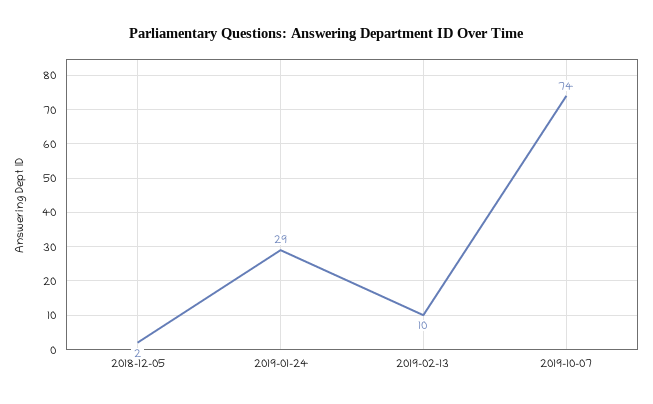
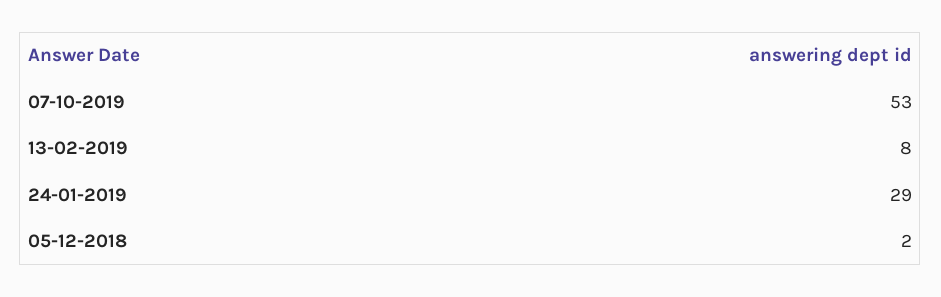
  {
    "2018-12-05": 2,
    "2019-01-24": 29,
-   "2019-02-13": 10,
+   "2019-02-13": 8,
-   "2019-10-07": 74
+   "2019-10-07": 53
  }

